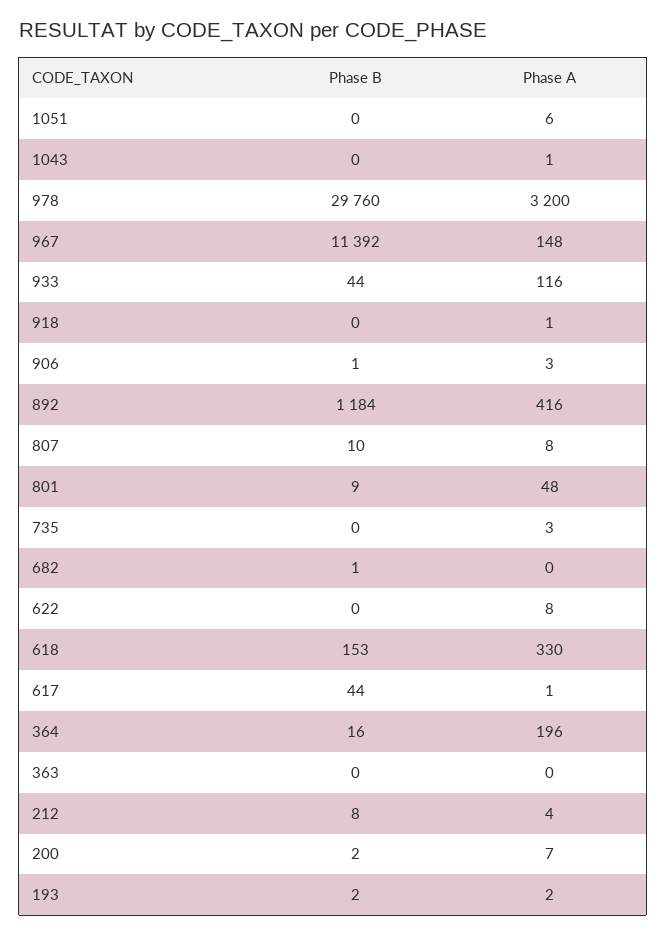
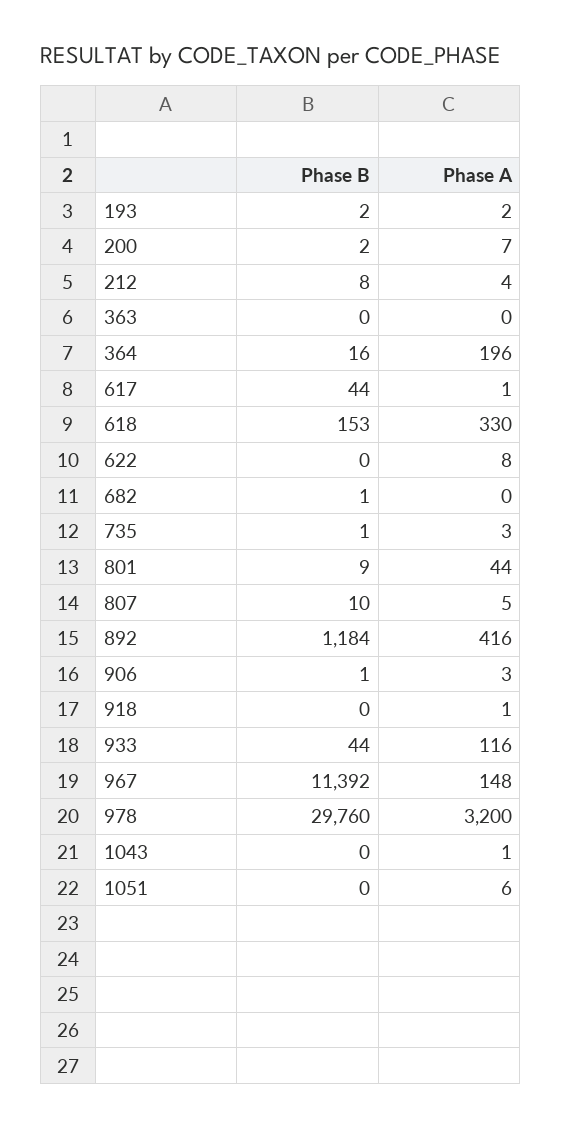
  {
    "Phase B": {
      "1051": 0,
      "1043": 0,
      "978": 29760,
      "967": 11392,
      "933": 44,
      "918": 0,
      "906": 1,
      "892": 1184,
      "807": 10,
      "801": 9,
-     "735": 0,
+     "735": 1,
      "682": 1,
      "622": 0,
      "618": 153,
      "617": 44,
      "364": 16,
      "363": 0,
      "212": 8,
      "200": 2,
      "193": 2
    },
    "Phase A": {
      "1051": 6,
      "1043": 1,
      "978": 3200,
      "967": 148,
      "933": 116,
      "918": 1,
      "906": 3,
      "892": 416,
-     "807": 8,
+     "807": 5,
-     "801": 48,
+     "801": 44,
      "735": 3,
      "682": 0,
      "622": 8,
      "618": 330,
      "617": 1,
      "364": 196,
      "363": 0,
      "212": 4,
      "200": 7,
      "193": 2
    }
  }

